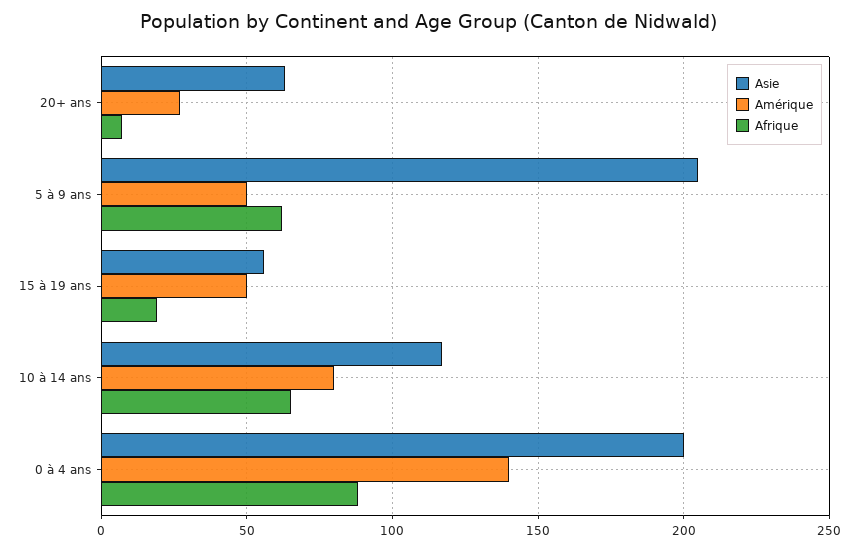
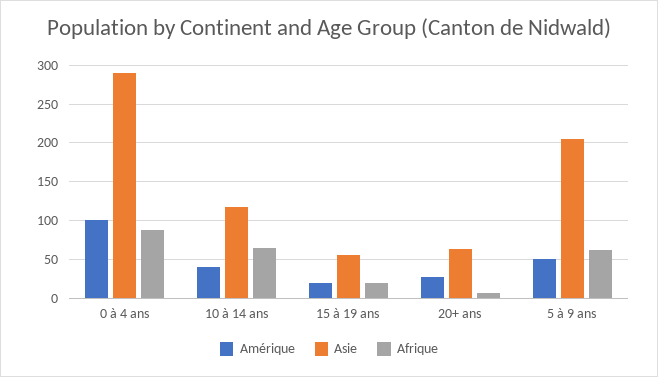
  {
    "Asie": {
      "20+ ans": 65,
      "5 à 9 ans": 205,
      "15 à 19 ans": 55,
      "10 à 14 ans": 115,
-     "0 à 4 ans": 200
+     "0 à 4 ans": 290
    },
    "Amérique": {
      "20+ ans": 25,
      "5 à 9 ans": 50,
-     "15 à 19 ans": 50,
+     "15 à 19 ans": 20,
-     "10 à 14 ans": 80,
+     "10 à 14 ans": 40,
-     "0 à 4 ans": 140
+     "0 à 4 ans": 100
    },
    "Afrique": {
      "20+ ans": 5,
      "5 à 9 ans": 60,
      "15 à 19 ans": 20,
      "10 à 14 ans": 65,
      "0 à 4 ans": 90
    }
  }

